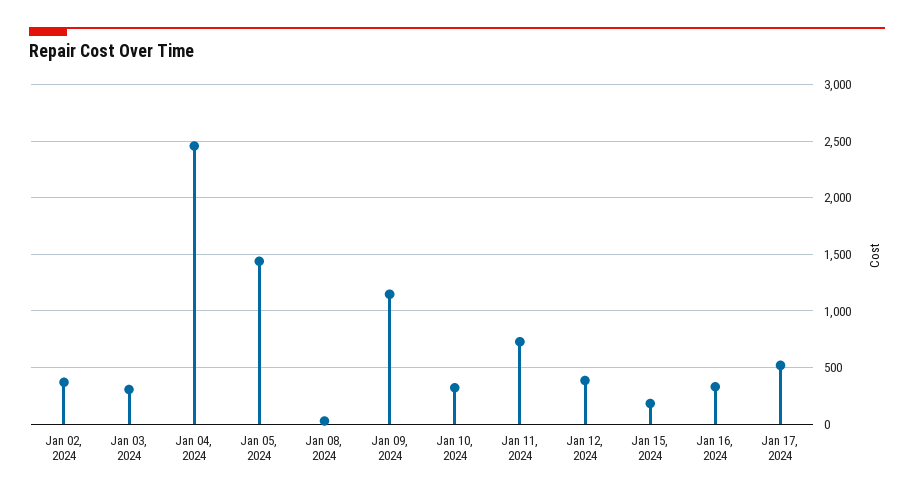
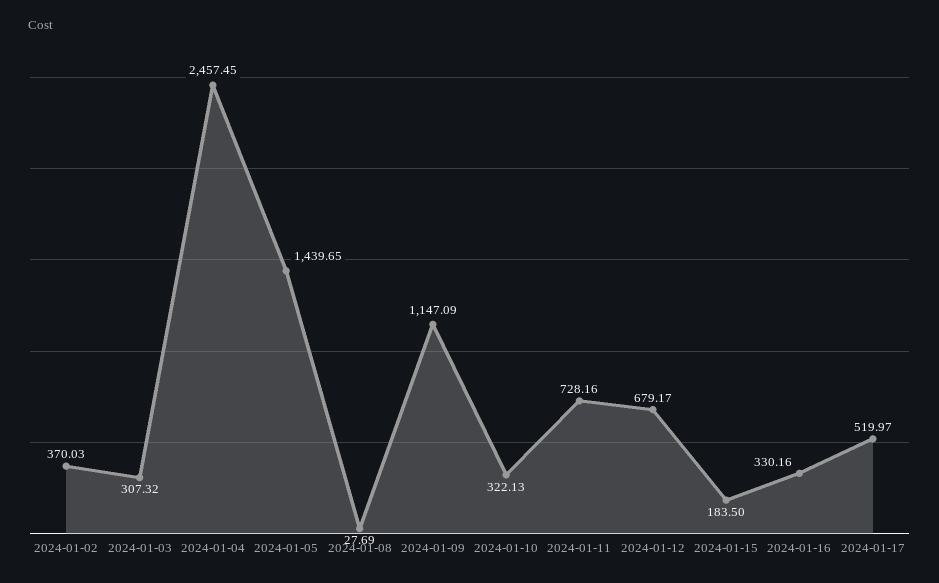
  {
    "Jan 02, 2024": 370.03,
    "Jan 03, 2024": 307.32,
    "Jan 04, 2024": 2457.45,
    "Jan 05, 2024": 1439.65,
    "Jan 08, 2024": 27.69,
    "Jan 09, 2024": 1147.09,
    "Jan 10, 2024": 322.13,
    "Jan 11, 2024": 728.16,
-   "Jan 12, 2024": 400,
+   "Jan 12, 2024": 679.17,
    "Jan 15, 2024": 183.5,
    "Jan 16, 2024": 330.16,
    "Jan 17, 2024": 519.97
  }

